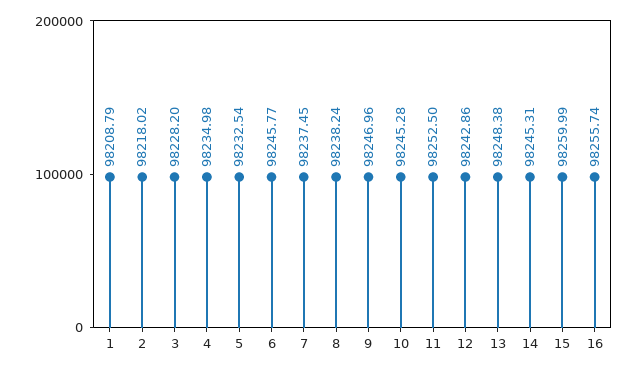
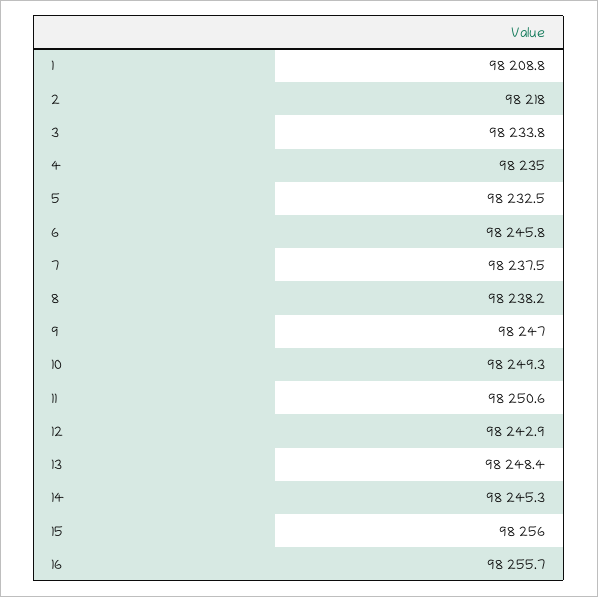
  {
    "1": 98208.79,
    "2": 98218.02,
-   "3": 98228.2,
+   "3": 98233.8,
    "4": 98234.98,
    "5": 98232.54,
    "6": 98245.77,
    "7": 98237.45,
    "8": 98238.24,
    "9": 98246.96,
-   "10": 98245.28,
+   "10": 98249.3,
-   "11": 98252.5,
+   "11": 98250.6,
    "12": 98242.86,
    "13": 98248.38,
    "14": 98245.31,
-   "15": 98259.99,
+   "15": 98256,
    "16": 98255.74
  }

